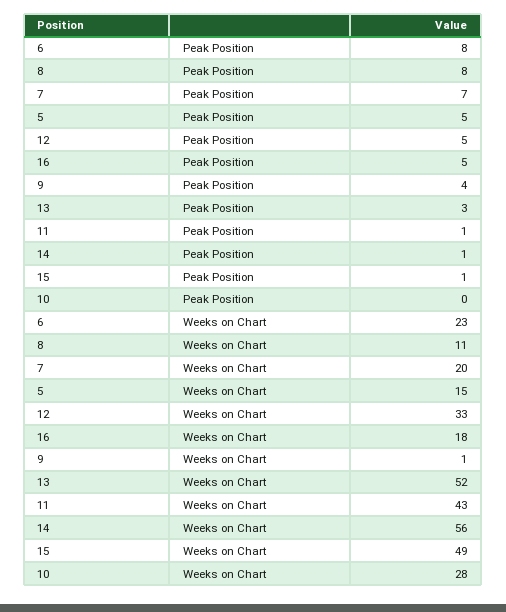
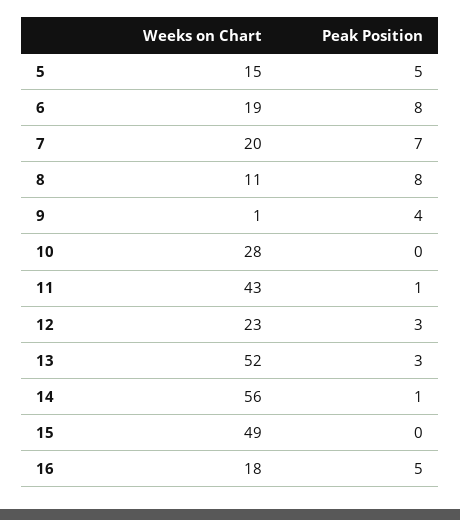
  {
    "6": {
      "Peak Position": 8,
-     "Weeks on Chart": 23
+     "Weeks on Chart": 19
    },
    "8": {
      "Peak Position": 8,
      "Weeks on Chart": 11
    },
    "7": {
      "Peak Position": 7,
      "Weeks on Chart": 20
    },
    "5": {
      "Peak Position": 5,
      "Weeks on Chart": 15
    },
    "12": {
-     "Peak Position": 5,
+     "Peak Position": 3,
-     "Weeks on Chart": 33
+     "Weeks on Chart": 23
    },
    "16": {
      "Peak Position": 5,
      "Weeks on Chart": 18
    },
    "9": {
      "Peak Position": 4,
      "Weeks on Chart": 1
    },
    "13": {
      "Peak Position": 3,
      "Weeks on Chart": 52
    },
    "11": {
      "Peak Position": 1,
      "Weeks on Chart": 43
    },
    "14": {
      "Peak Position": 1,
      "Weeks on Chart": 56
    },
    "15": {
-     "Peak Position": 1,
+     "Peak Position": 0,
      "Weeks on Chart": 49
    },
    "10": {
      "Peak Position": 0,
      "Weeks on Chart": 28
    }
  }

